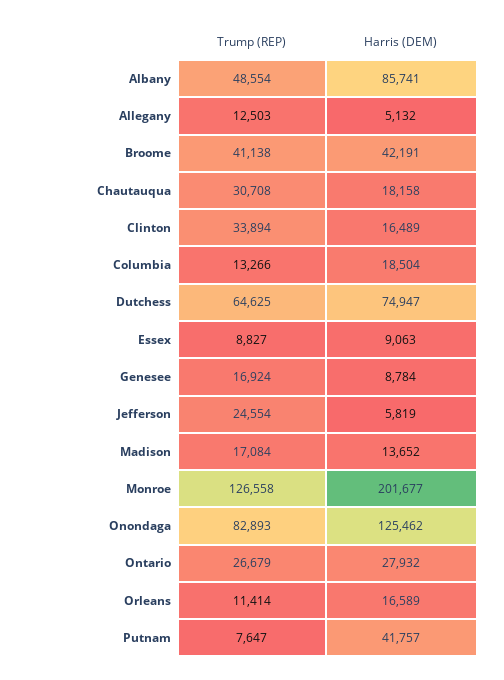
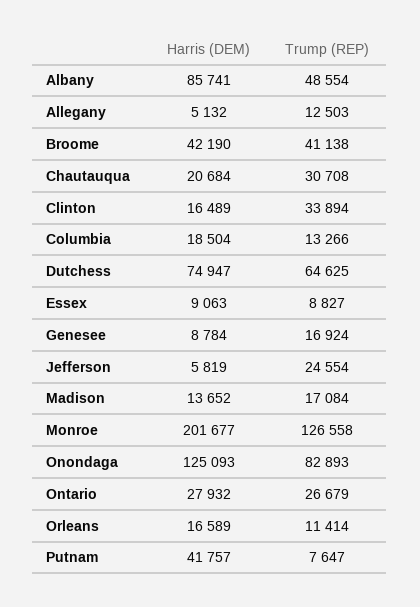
  {
    "Trump (REP)": {
      "Albany": 48554,
      "Allegany": 12503,
      "Broome": 41138,
      "Chautauqua": 30708,
      "Clinton": 33894,
      "Columbia": 13266,
      "Dutchess": 64625,
      "Essex": 8827,
      "Genesee": 16924,
      "Jefferson": 24554,
      "Madison": 17084,
      "Monroe": 126558,
      "Onondaga": 82893,
      "Ontario": 26679,
      "Orleans": 11414,
      "Putnam": 7647
    },
    "Harris (DEM)": {
      "Albany": 85741,
      "Allegany": 5132,
-     "Broome": 42191,
+     "Broome": 42190,
-     "Chautauqua": 18158,
+     "Chautauqua": 20684,
      "Clinton": 16489,
      "Columbia": 18504,
      "Dutchess": 74947,
      "Essex": 9063,
      "Genesee": 8784,
      "Jefferson": 5819,
      "Madison": 13652,
      "Monroe": 201677,
-     "Onondaga": 125462,
+     "Onondaga": 125093,
      "Ontario": 27932,
      "Orleans": 16589,
      "Putnam": 41757
    }
  }

